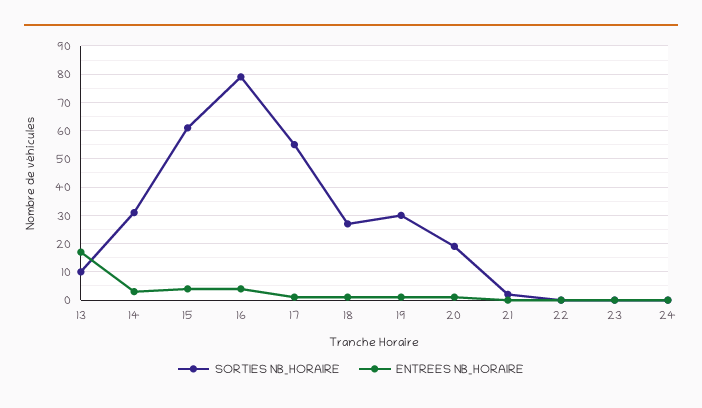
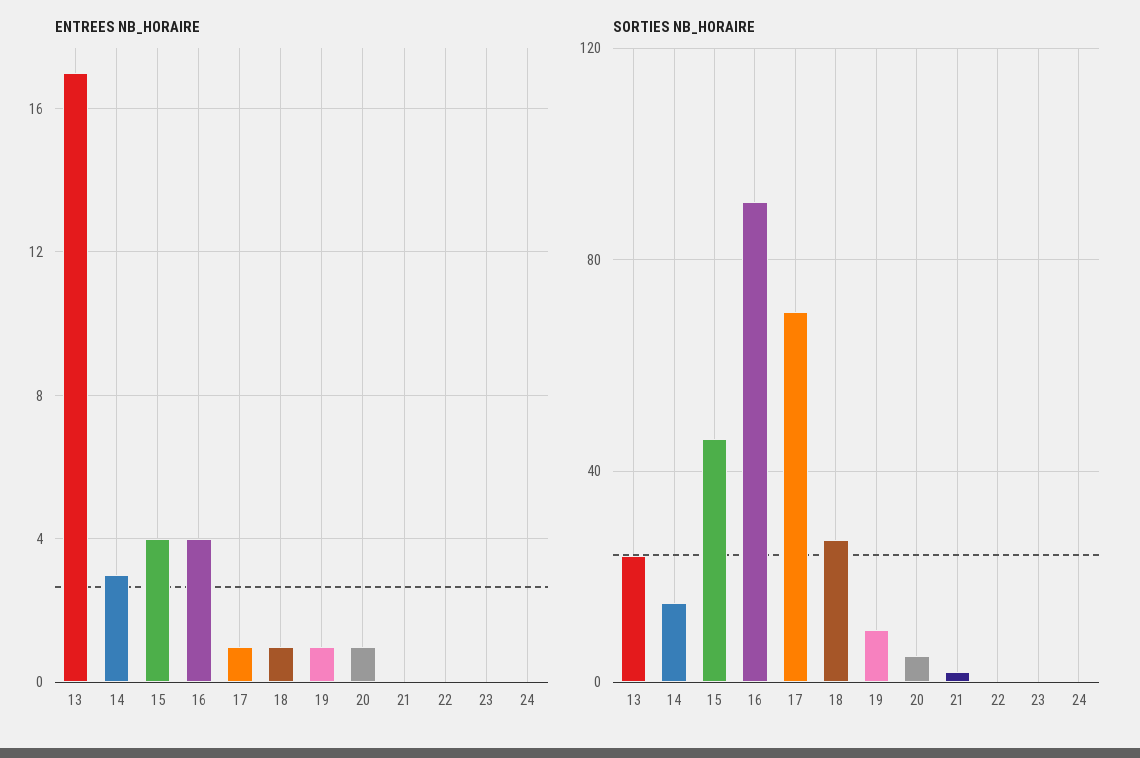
  {
    "SORTIES NB_HORAIRE": {
-     "13": 10,
+     "13": 25,
-     "14": 30,
+     "14": 15,
-     "15": 60,
+     "15": 45,
-     "16": 80,
+     "16": 90,
-     "17": 55,
+     "17": 70,
      "18": 25,
-     "19": 30,
+     "19": 10,
-     "20": 20,
+     "20": 5,
      "21": 0,
      "22": 0,
      "23": 0,
      "24": 0
    },
    "ENTREES NB_HORAIRE": {
      "13": 17,
      "14": 3,
      "15": 4,
      "16": 4,
      "17": 1,
      "18": 1,
      "19": 1,
      "20": 1,
      "21": 0,
      "22": 0,
      "23": 0,
      "24": 0
    }
  }

